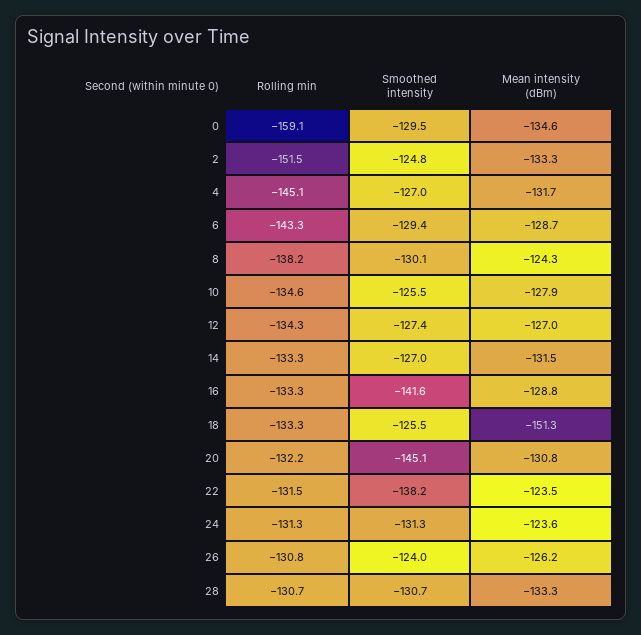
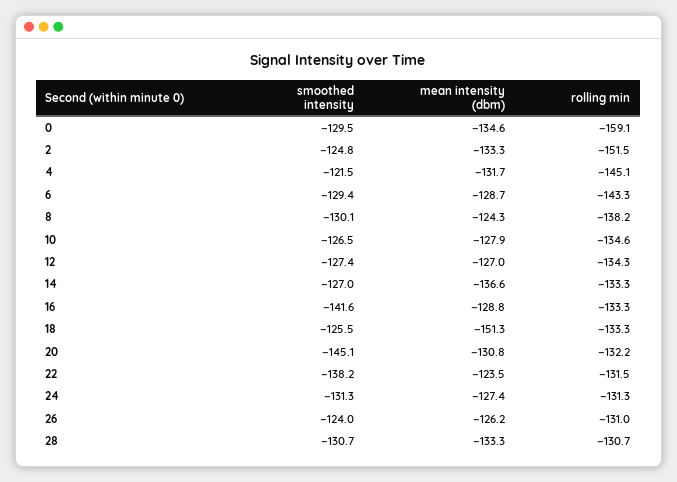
  {
    "Rolling min": {
      "0": -159.1,
      "2": -151.5,
      "4": -145.1,
      "6": -143.3,
      "8": -138.2,
      "10": -134.6,
      "12": -134.3,
      "14": -133.3,
      "16": -133.3,
      "18": -133.3,
      "20": -132.2,
      "22": -131.5,
      "24": -131.3,
-     "26": -130.8,
+     "26": -131,
      "28": -130.7
    },
    "Smoothed intensity": {
      "0": -129.5,
      "2": -124.8,
-     "4": -127,
+     "4": -121.5,
      "6": -129.4,
      "8": -130.1,
-     "10": -125.5,
+     "10": -126.5,
      "12": -127.4,
      "14": -127,
      "16": -141.6,
      "18": -125.5,
      "20": -145.1,
      "22": -138.2,
      "24": -131.3,
      "26": -124,
      "28": -130.7
    },
    "Mean intensity (dBm)": {
      "0": -134.6,
      "2": -133.3,
      "4": -131.7,
      "6": -128.7,
      "8": -124.3,
      "10": -127.9,
      "12": -127,
-     "14": -131.5,
+     "14": -136.6,
      "16": -128.8,
      "18": -151.3,
      "20": -130.8,
      "22": -123.5,
-     "24": -123.6,
+     "24": -127.4,
      "26": -126.2,
      "28": -133.3
    }
  }

